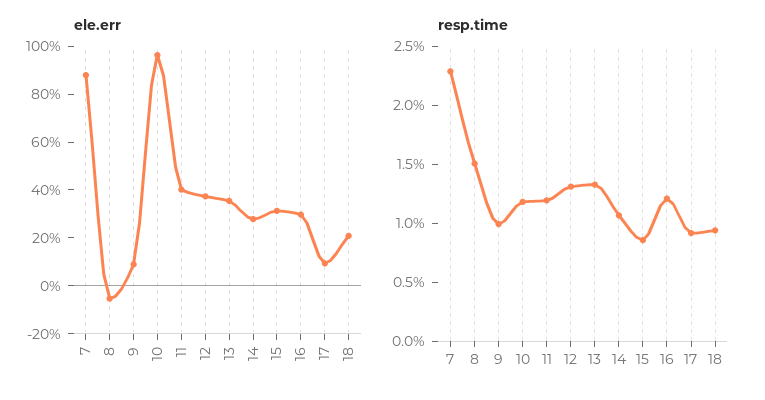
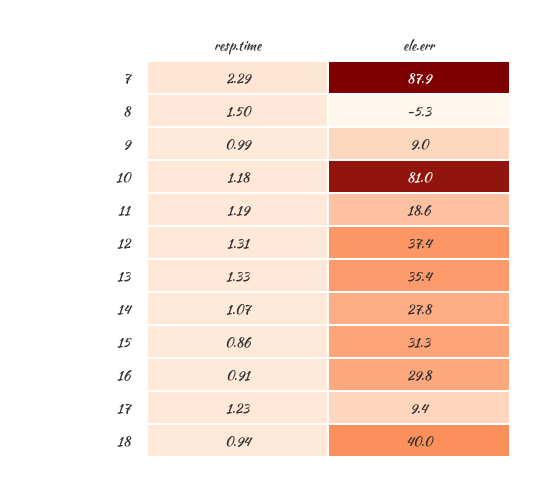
  {
    "ele.err": {
      "7": 87.9,
      "8": -5.3,
      "9": 9,
-     "10": 95,
+     "10": 81,
-     "11": 40,
+     "11": 18.6,
      "12": 37.4,
      "13": 35.4,
      "14": 27.8,
      "15": 31.3,
      "16": 29.8,
      "17": 9.4,
-     "18": 20
+     "18": 40
    },
    "resp.time": {
      "7": 2.29,
      "8": 1.5,
      "9": 0.99,
      "10": 1.18,
      "11": 1.19,
      "12": 1.31,
      "13": 1.33,
      "14": 1.07,
      "15": 0.86,
-     "16": 1.2,
+     "16": 0.91,
-     "17": 0.9,
+     "17": 1.23,
      "18": 0.94
    }
  }

